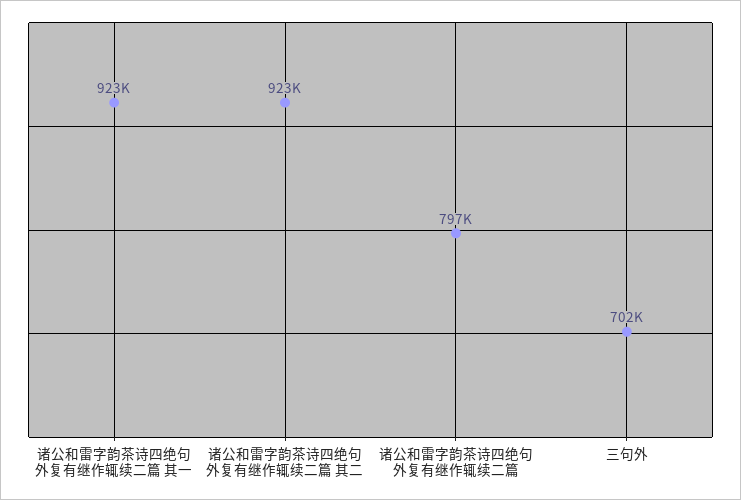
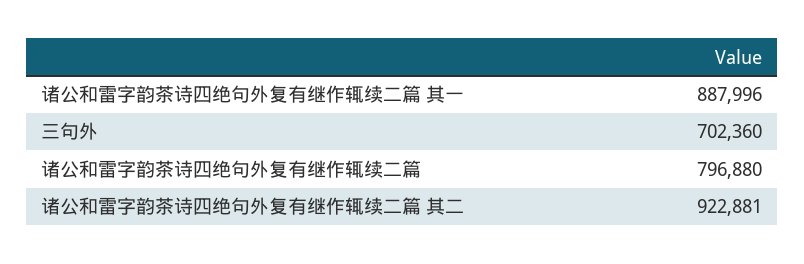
  {
-   "诸公和雷字韵茶诗四绝句外复有继作辄续二篇 其一": 923000,
+   "诸公和雷字韵茶诗四绝句外复有继作辄续二篇 其一": 887996,
    "诸公和雷字韵茶诗四绝句外复有继作辄续二篇 其二": 922881,
    "诸公和雷字韵茶诗四绝句外复有继作辄续二篇": 796880,
    "三句外": 702360
  }

